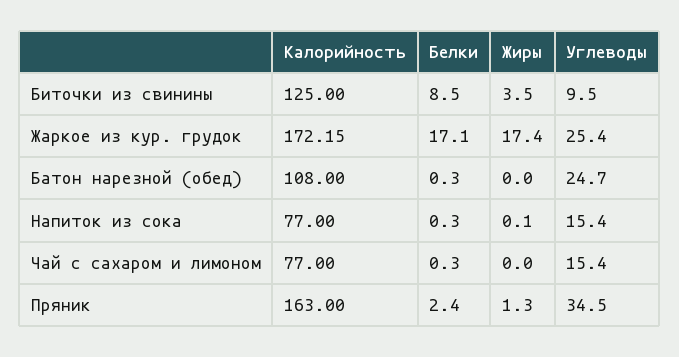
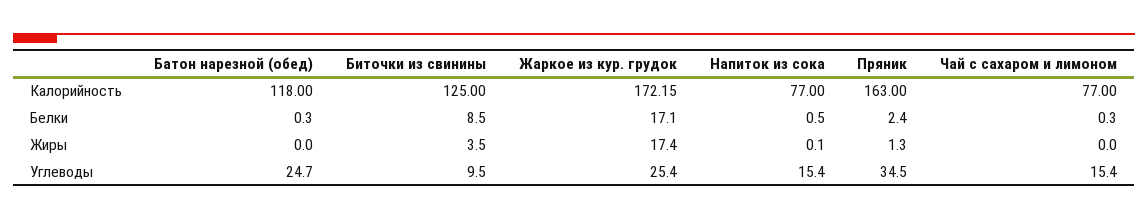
  {
    "Калорийность": {
      "Биточки из свинины": 125,
      "Жаркое из кур. грудок": 172.15,
-     "Батон нарезной (обед)": 108,
+     "Батон нарезной (обед)": 118,
      "Напиток из сока": 77,
      "Чай с сахаром и лимоном": 77,
      "Пряник": 163
    },
    "Белки": {
      "Биточки из свинины": 8.5,
      "Жаркое из кур. грудок": 17.1,
      "Батон нарезной (обед)": 0.3,
-     "Напиток из сока": 0.3,
+     "Напиток из сока": 0.5,
      "Чай с сахаром и лимоном": 0.3,
      "Пряник": 2.4
    },
    "Жиры": {
      "Биточки из свинины": 3.5,
      "Жаркое из кур. грудок": 17.4,
      "Батон нарезной (обед)": 0,
      "Напиток из сока": 0.1,
      "Чай с сахаром и лимоном": 0,
      "Пряник": 1.3
    },
    "Углеводы": {
      "Биточки из свинины": 9.5,
      "Жаркое из кур. грудок": 25.4,
      "Батон нарезной (обед)": 24.7,
      "Напиток из сока": 15.4,
      "Чай с сахаром и лимоном": 15.4,
      "Пряник": 34.5
    }
  }

